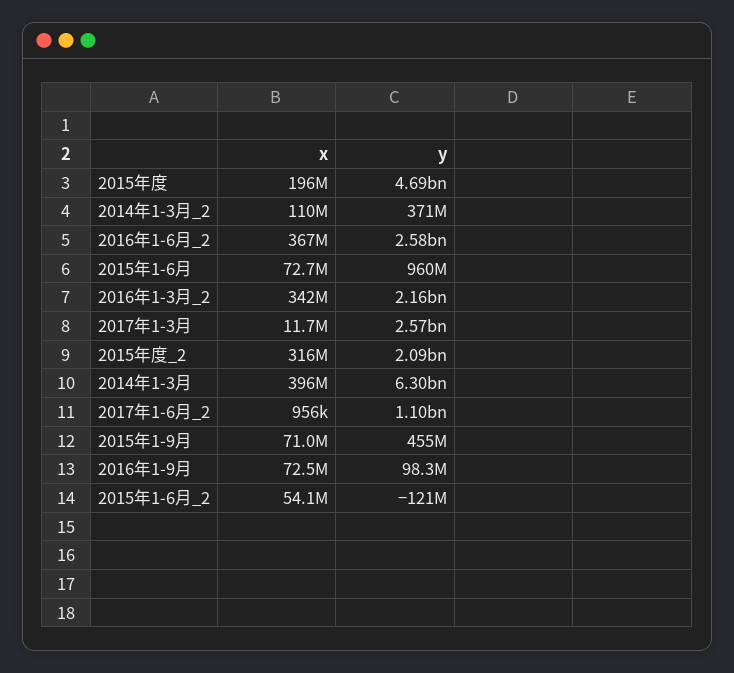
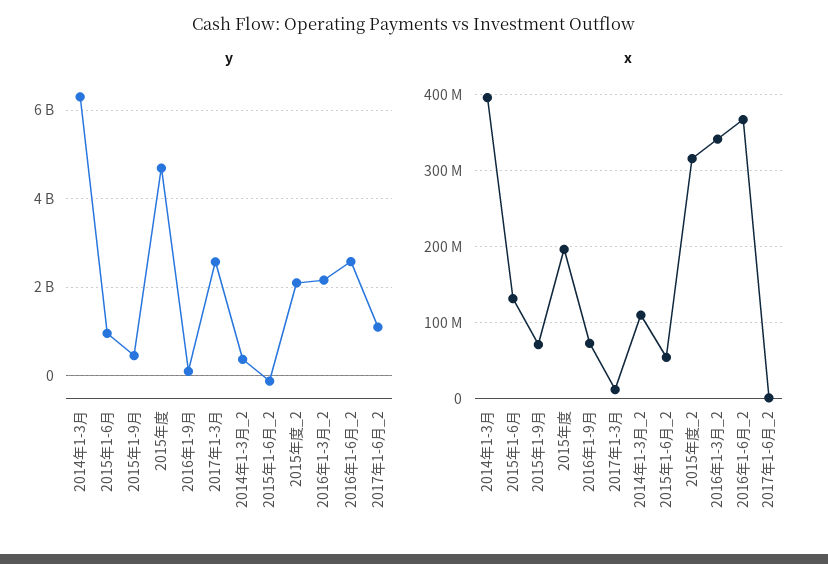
  {
    "x": {
      "2015年度": 196000000,
      "2014年1-3月_2": 110000000,
      "2016年1-6月_2": 367000000,
-     "2015年1-6月": 72700000,
+     "2015年1-6月": 130000000,
      "2016年1-3月_2": 342000000,
      "2017年1-3月": 11700000,
      "2015年度_2": 316000000,
      "2014年1-3月": 396000000,
      "2017年1-6月_2": 956000,
      "2015年1-9月": 71000000,
      "2016年1-9月": 72500000,
      "2015年1-6月_2": 54100000
    },
    "y": {
      "2015年度": 4690000000,
      "2014年1-3月_2": 371000000,
      "2016年1-6月_2": 2580000000,
      "2015年1-6月": 960000000,
      "2016年1-3月_2": 2160000000,
      "2017年1-3月": 2570000000,
      "2015年度_2": 2090000000,
      "2014年1-3月": 6300000000,
      "2017年1-6月_2": 1100000000,
      "2015年1-9月": 455000000,
      "2016年1-9月": 98300000,
      "2015年1-6月_2": -121000000
    }
  }

